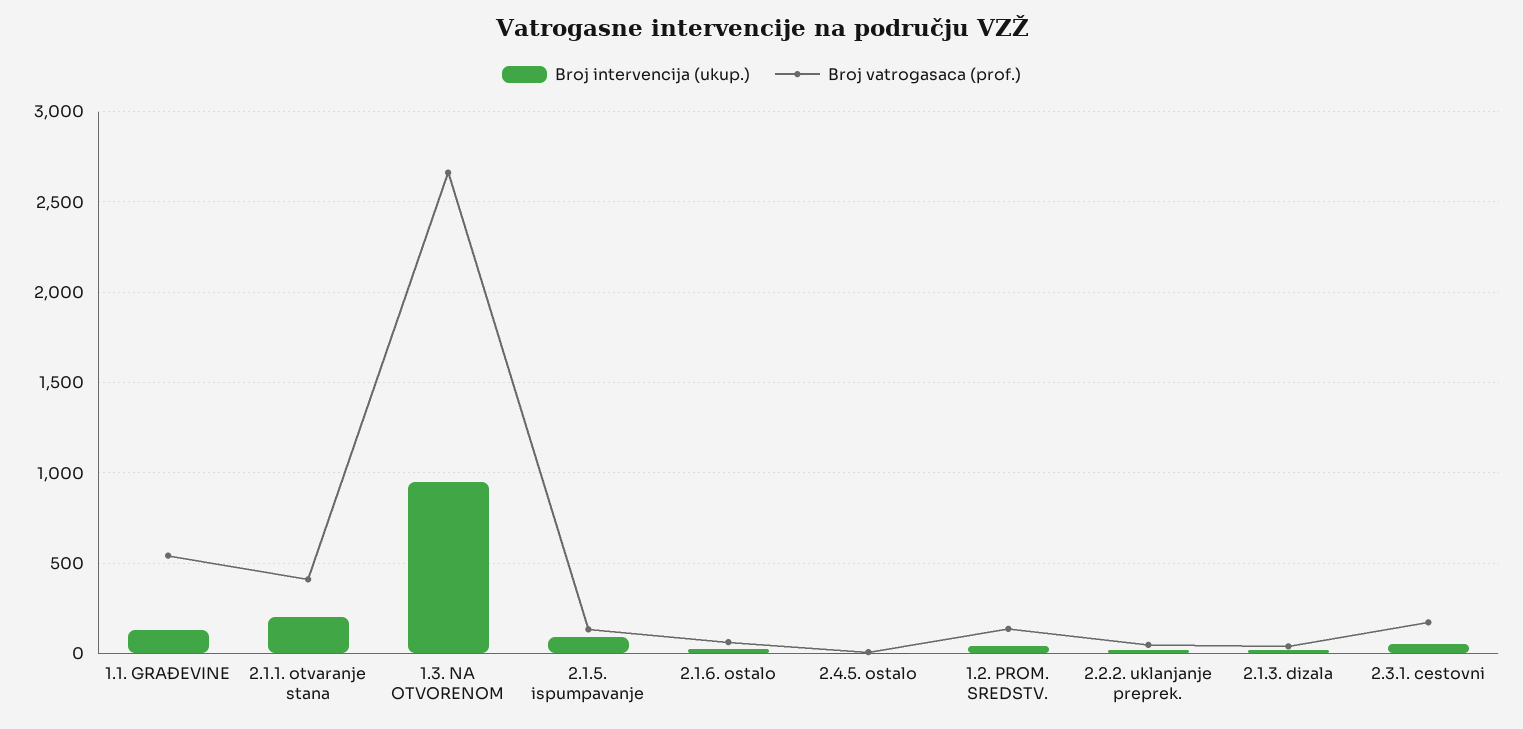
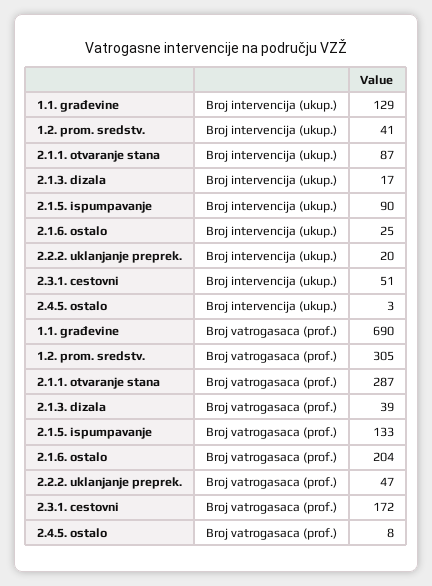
  {
    "Broj intervencija (ukup.)": {
      "1.1. GRAĐEVINE": 129,
-     "2.1.1. otvaranje stana": 200,
+     "2.1.1. otvaranje stana": 87,
-     "1.3. NA OTVORENOM": 950,
      "2.1.5. ispumpavanje": 90,
      "2.1.6. ostalo": 25,
      "2.4.5. ostalo": 3,
      "1.2. PROM. SREDSTV.": 41,
      "2.2.2. uklanjanje preprek.": 20,
      "2.1.3. dizala": 17,
      "2.3.1. cestovni": 51
    },
    "Broj vatrogasaca (prof.)": {
-     "1.1. GRAĐEVINE": 550,
+     "1.1. GRAĐEVINE": 690,
-     "2.1.1. otvaranje stana": 400,
+     "2.1.1. otvaranje stana": 287,
-     "1.3. NA OTVORENOM": 2650,
      "2.1.5. ispumpavanje": 133,
-     "2.1.6. ostalo": 50,
+     "2.1.6. ostalo": 204,
      "2.4.5. ostalo": 8,
-     "1.2. PROM. SREDSTV.": 150,
+     "1.2. PROM. SREDSTV.": 305,
      "2.2.2. uklanjanje preprek.": 47,
      "2.1.3. dizala": 39,
      "2.3.1. cestovni": 172
    }
  }

